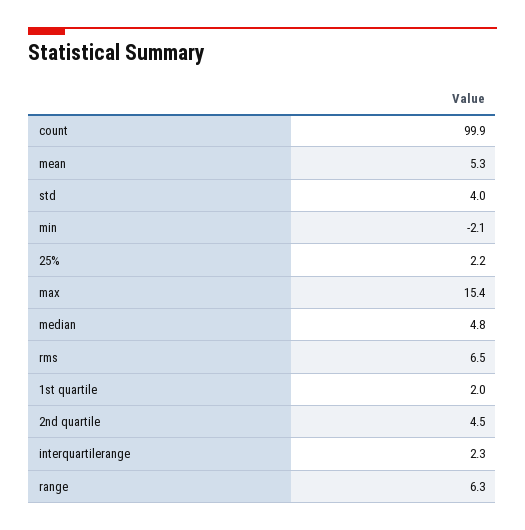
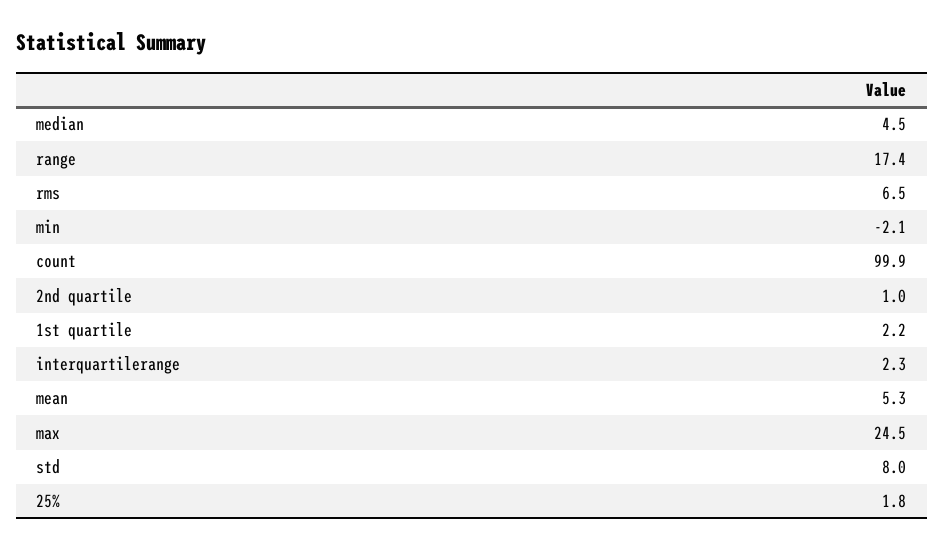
  {
    "count": 99.9,
    "mean": 5.3,
-   "std": 4,
+   "std": 8,
    "min": -2.1,
-   "25%": 2.2,
+   "25%": 1.8,
-   "max": 15.4,
+   "max": 24.5,
-   "median": 4.8,
+   "median": 4.5,
    "rms": 6.5,
-   "1st quartile": 2,
+   "1st quartile": 2.2,
-   "2nd quartile": 4.5,
+   "2nd quartile": 1,
    "interquartilerange": 2.3,
-   "range": 6.3
+   "range": 17.4
  }

